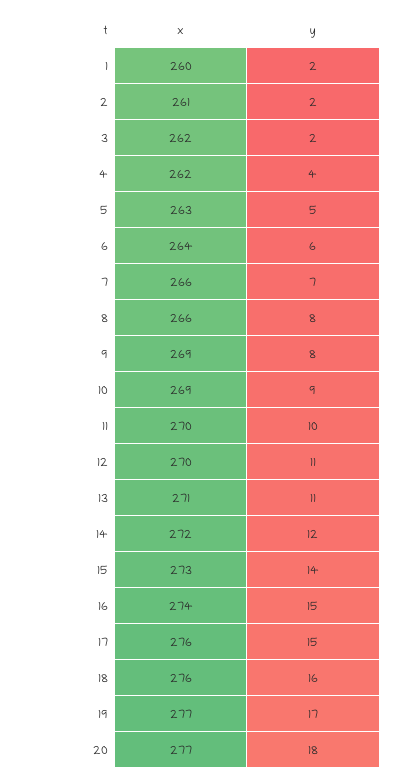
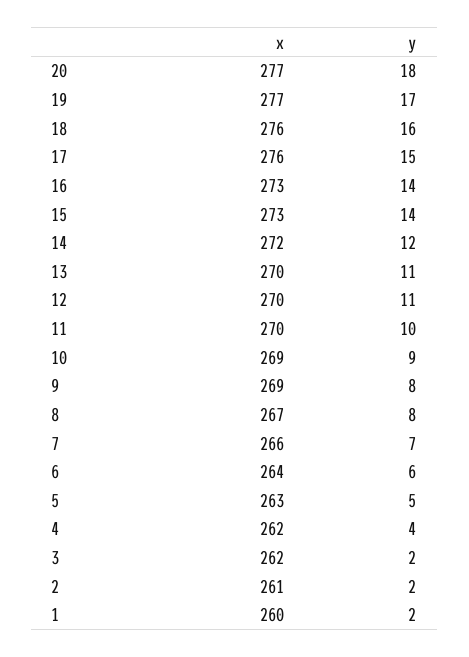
  {
    "x": {
      "1": 260,
      "2": 261,
      "3": 262,
      "4": 262,
      "5": 263,
      "6": 264,
      "7": 266,
-     "8": 266,
+     "8": 267,
      "9": 269,
      "10": 269,
      "11": 270,
      "12": 270,
-     "13": 271,
+     "13": 270,
      "14": 272,
      "15": 273,
-     "16": 274,
+     "16": 273,
      "17": 276,
      "18": 276,
      "19": 277,
      "20": 277
    },
    "y": {
      "1": 2,
      "2": 2,
      "3": 2,
      "4": 4,
      "5": 5,
      "6": 6,
      "7": 7,
      "8": 8,
      "9": 8,
      "10": 9,
      "11": 10,
      "12": 11,
      "13": 11,
      "14": 12,
      "15": 14,
-     "16": 15,
+     "16": 14,
      "17": 15,
      "18": 16,
      "19": 17,
      "20": 18
    }
  }

